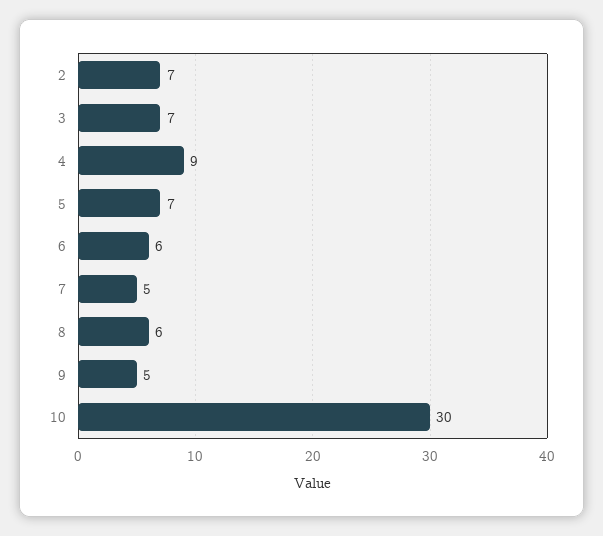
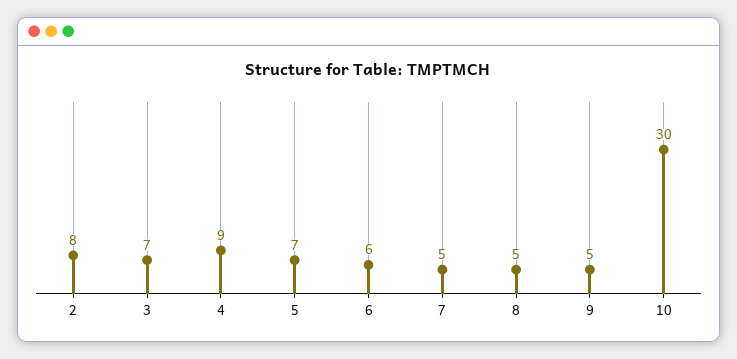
  {
-   "2": 7,
+   "2": 8,
    "3": 7,
    "4": 9,
    "5": 7,
    "6": 6,
    "7": 5,
-   "8": 6,
+   "8": 5,
    "9": 5,
    "10": 30
  }

